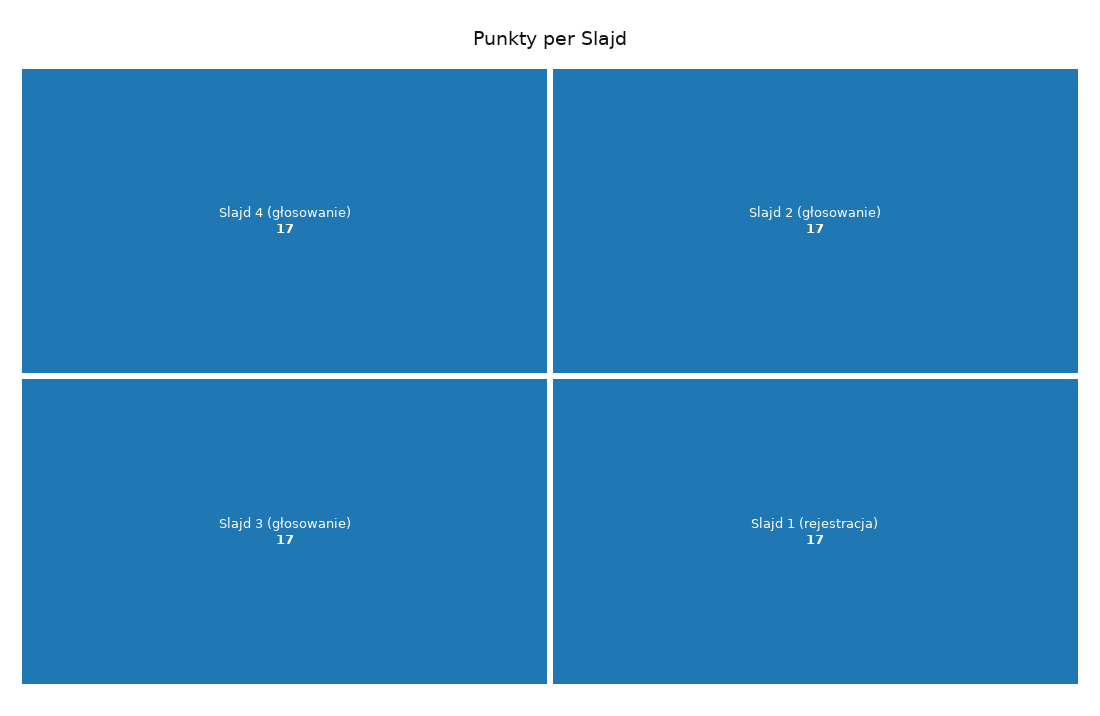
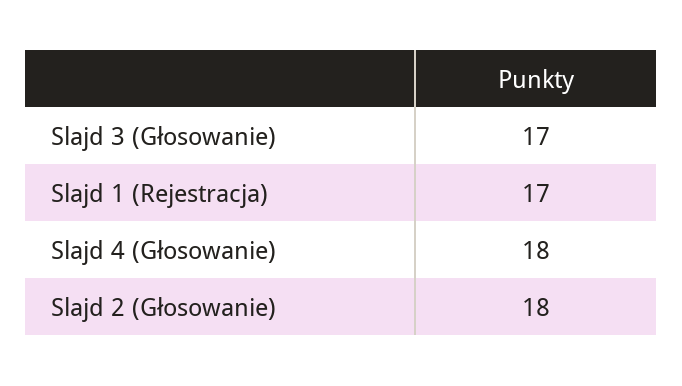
  {
-   "Slajd 4 (głosowanie)": 17,
+   "Slajd 4 (głosowanie)": 18,
    "Slajd 3 (głosowanie)": 17,
-   "Slajd 2 (głosowanie)": 17,
+   "Slajd 2 (głosowanie)": 18,
    "Slajd 1 (rejestracja)": 17
  }

